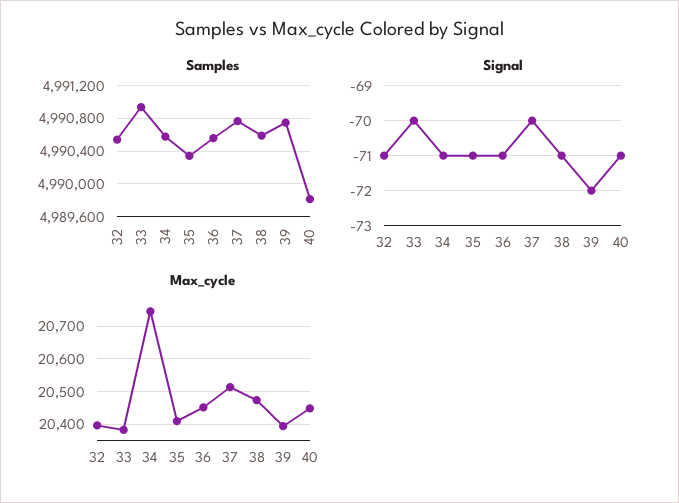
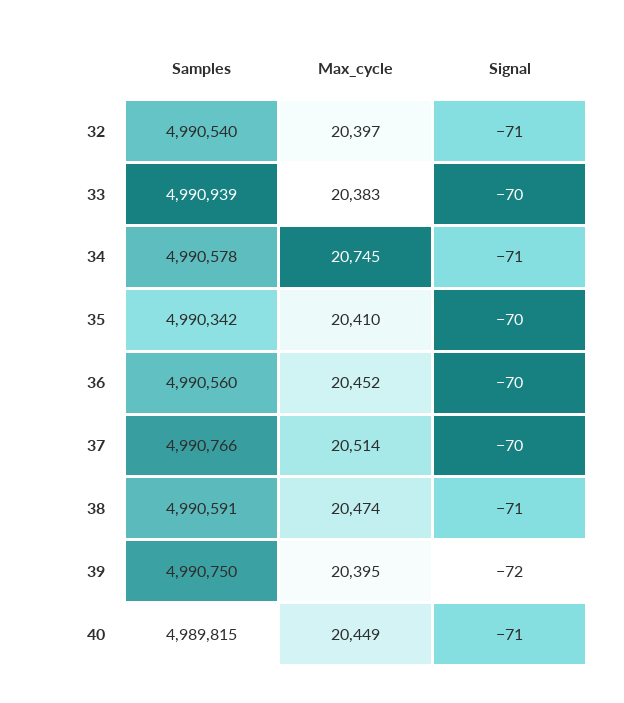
  {
    "Samples": {
      "32": 4990540,
      "33": 4990939,
      "34": 4990578,
      "35": 4990342,
      "36": 4990560,
      "37": 4990766,
      "38": 4990591,
      "39": 4990750,
      "40": 4989815
    },
    "Signal": {
      "32": -71,
      "33": -70,
      "34": -71,
-     "35": -71,
+     "35": -70,
-     "36": -71,
+     "36": -70,
      "37": -70,
      "38": -71,
      "39": -72,
      "40": -71
    },
    "Max_cycle": {
      "32": 20397,
      "33": 20383,
      "34": 20745,
      "35": 20410,
      "36": 20452,
      "37": 20514,
      "38": 20474,
      "39": 20395,
      "40": 20449
    }
  }

